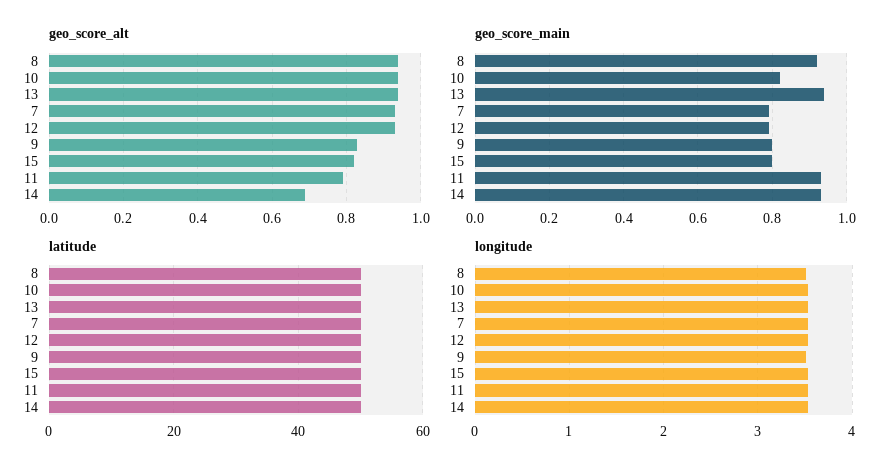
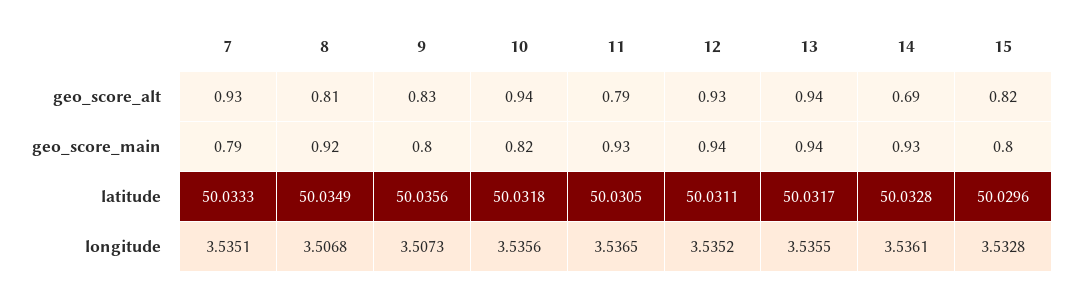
  {
    "geo_score_alt": {
-     "8": 0.95,
+     "8": 0.81,
      "10": 0.94,
      "13": 0.94,
      "7": 0.93,
      "12": 0.93,
      "9": 0.83,
      "15": 0.82,
      "11": 0.79,
      "14": 0.69
    },
    "geo_score_main": {
      "8": 0.92,
      "10": 0.82,
      "13": 0.94,
      "7": 0.79,
-     "12": 0.8,
+     "12": 0.94,
      "9": 0.8,
      "15": 0.8,
      "11": 0.93,
      "14": 0.93
    },
    "latitude": {
      "8": 50.0349,
      "10": 50.0318,
      "13": 50.0317,
      "7": 50.0333,
      "12": 50.0311,
      "9": 50.0356,
      "15": 50.0296,
      "11": 50.0305,
      "14": 50.0328
    },
    "longitude": {
      "8": 3.5068,
      "10": 3.5356,
      "13": 3.5355,
      "7": 3.5351,
      "12": 3.5352,
      "9": 3.5073,
      "15": 3.5328,
      "11": 3.5365,
      "14": 3.5361
    }
  }

